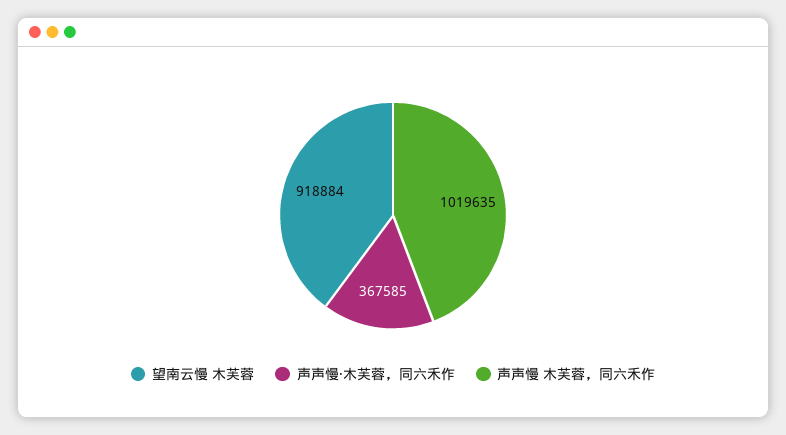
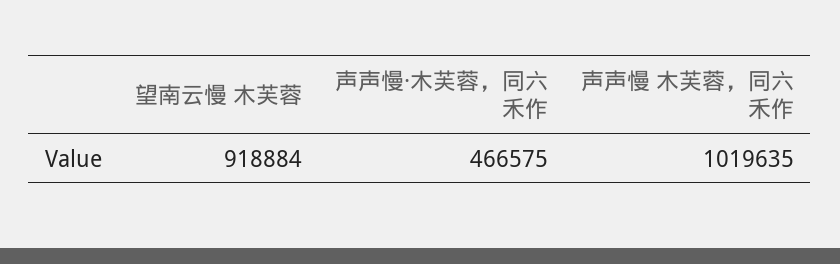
  {
    "望南云慢 木芙蓉": 918884,
-   "声声慢·木芙蓉，同六禾作": 367585,
+   "声声慢·木芙蓉，同六禾作": 466575,
    "声声慢 木芙蓉，同六禾作": 1019635
  }

